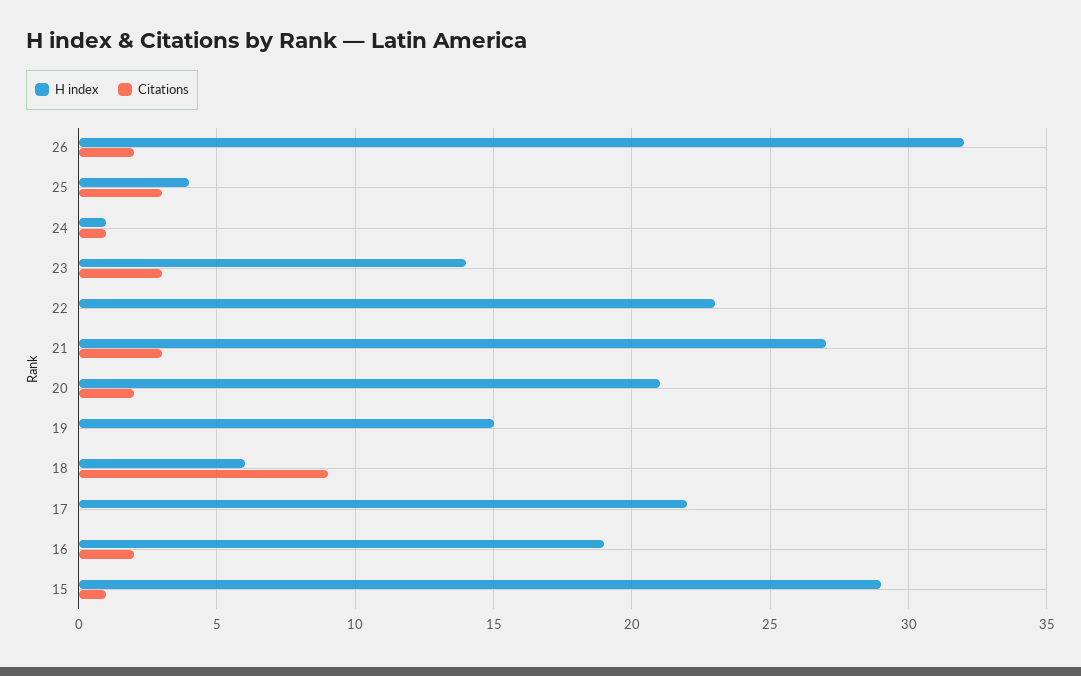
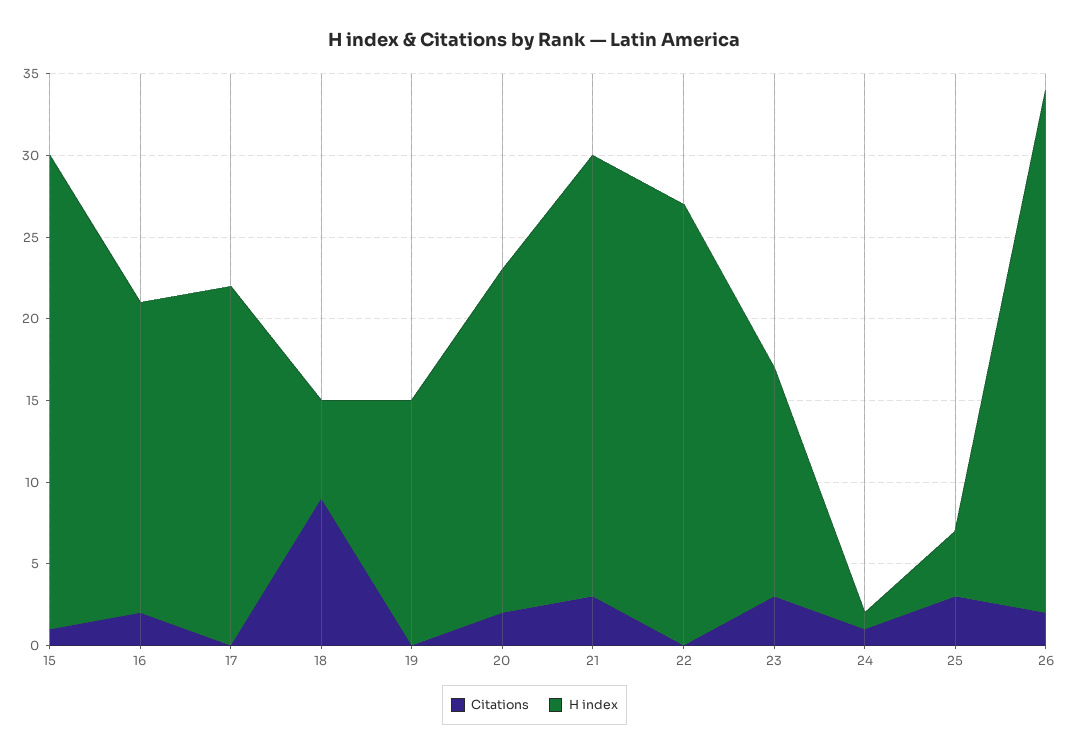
  {
    "H index": {
      "26": 32,
      "25": 4,
      "24": 1,
      "23": 14,
-     "22": 23,
+     "22": 27,
      "21": 27,
      "20": 21,
      "19": 15,
      "18": 6,
      "17": 22,
      "16": 19,
      "15": 29
    },
    "Citations": {
      "26": 2,
      "25": 3,
      "24": 1,
      "23": 3,
      "22": 0,
      "21": 3,
      "20": 2,
      "19": 0,
      "18": 9,
      "17": 0,
      "16": 2,
      "15": 1
    }
  }

